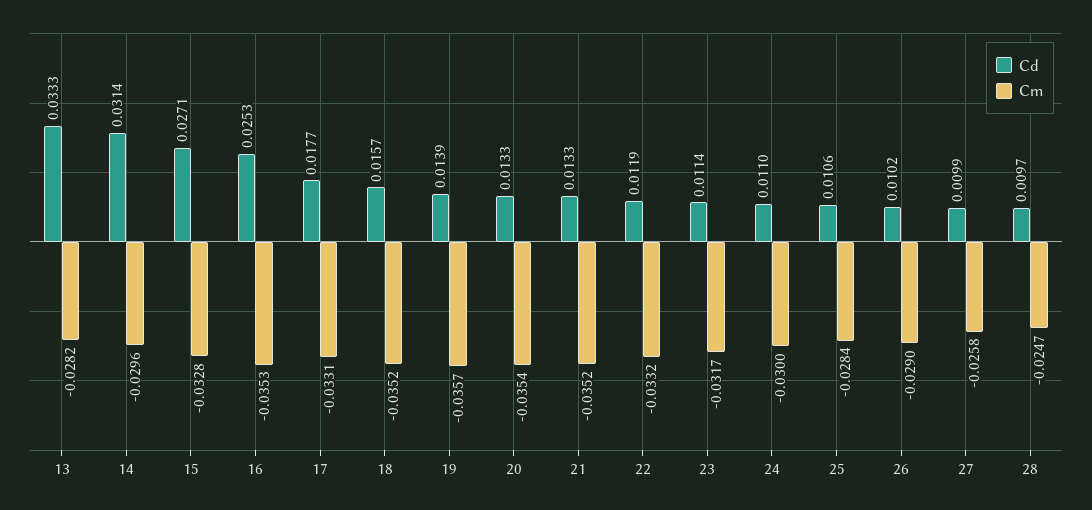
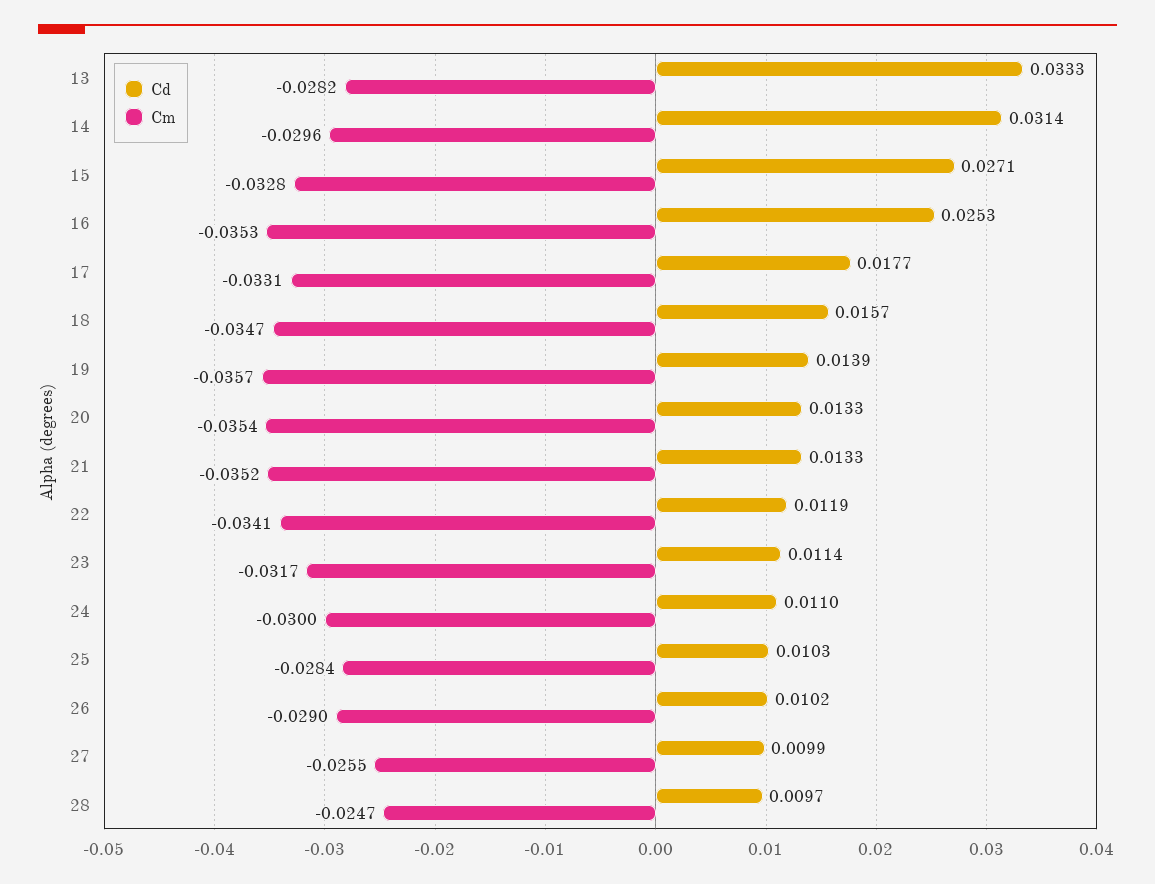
  {
    "Cd": {
      "13": 0.0333,
      "14": 0.0314,
      "15": 0.0271,
      "16": 0.0253,
      "17": 0.0177,
      "18": 0.0157,
      "19": 0.0139,
      "20": 0.0133,
      "21": 0.0133,
      "22": 0.0119,
      "23": 0.0114,
      "24": 0.011,
-     "25": 0.0106,
+     "25": 0.0103,
      "26": 0.0102,
      "27": 0.0099,
      "28": 0.0097
    },
    "Cm": {
      "13": -0.0282,
      "14": -0.0296,
      "15": -0.0328,
      "16": -0.0353,
      "17": -0.0331,
-     "18": -0.0352,
+     "18": -0.0347,
      "19": -0.0357,
      "20": -0.0354,
      "21": -0.0352,
-     "22": -0.0332,
+     "22": -0.0341,
      "23": -0.0317,
      "24": -0.03,
      "25": -0.0284,
      "26": -0.029,
-     "27": -0.0258,
+     "27": -0.0255,
      "28": -0.0247
    }
  }

